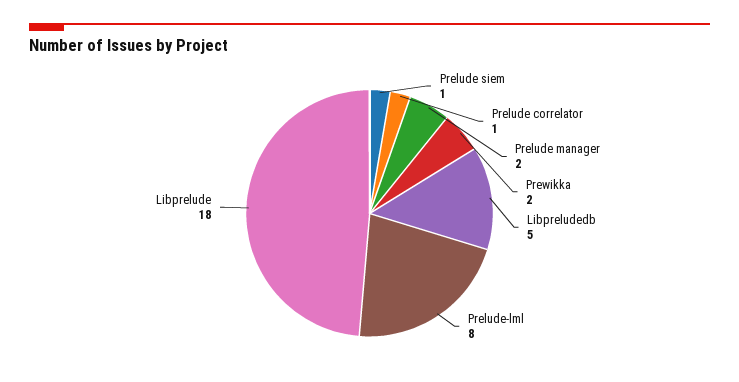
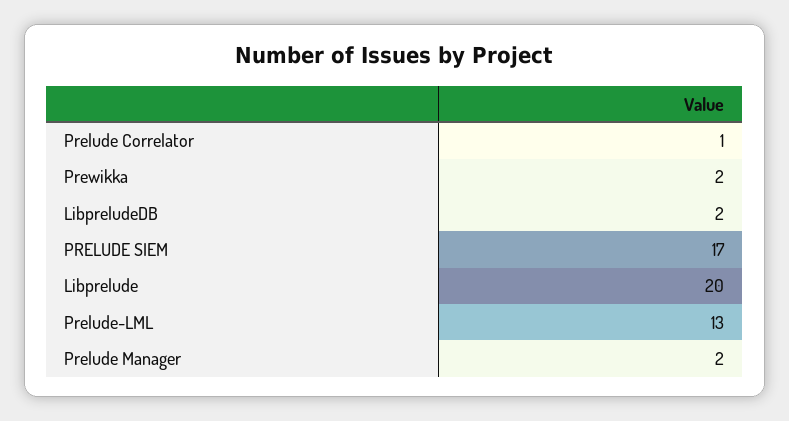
  {
-   "Prelude siem": 1,
+   "Prelude siem": 17,
    "Prelude correlator": 1,
    "Prelude manager": 2,
    "Prewikka": 2,
-   "Libpreludedb": 5,
+   "Libpreludedb": 2,
-   "Prelude-lml": 8,
+   "Prelude-lml": 13,
-   "Libprelude": 18
+   "Libprelude": 20
  }

